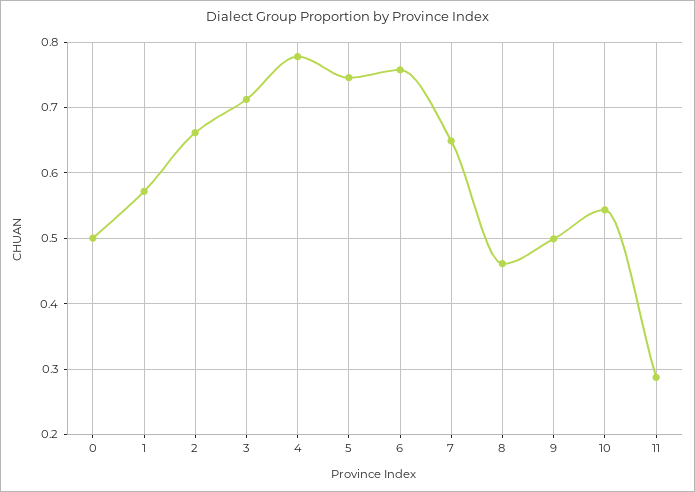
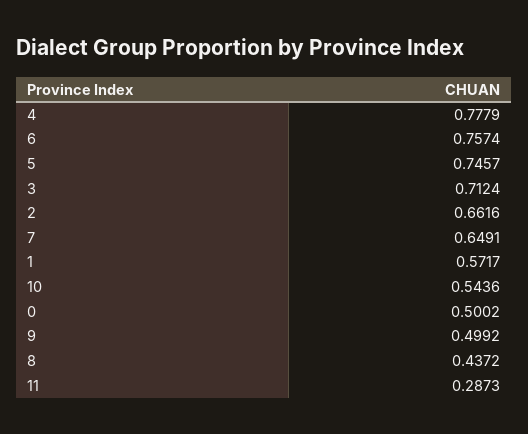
  {
    "0": 0.5002,
    "1": 0.5717,
    "2": 0.6616,
    "3": 0.7124,
    "4": 0.7779,
    "5": 0.7457,
    "6": 0.7574,
    "7": 0.6491,
-   "8": 0.46,
+   "8": 0.4372,
    "9": 0.4992,
    "10": 0.5436,
    "11": 0.2873
  }

